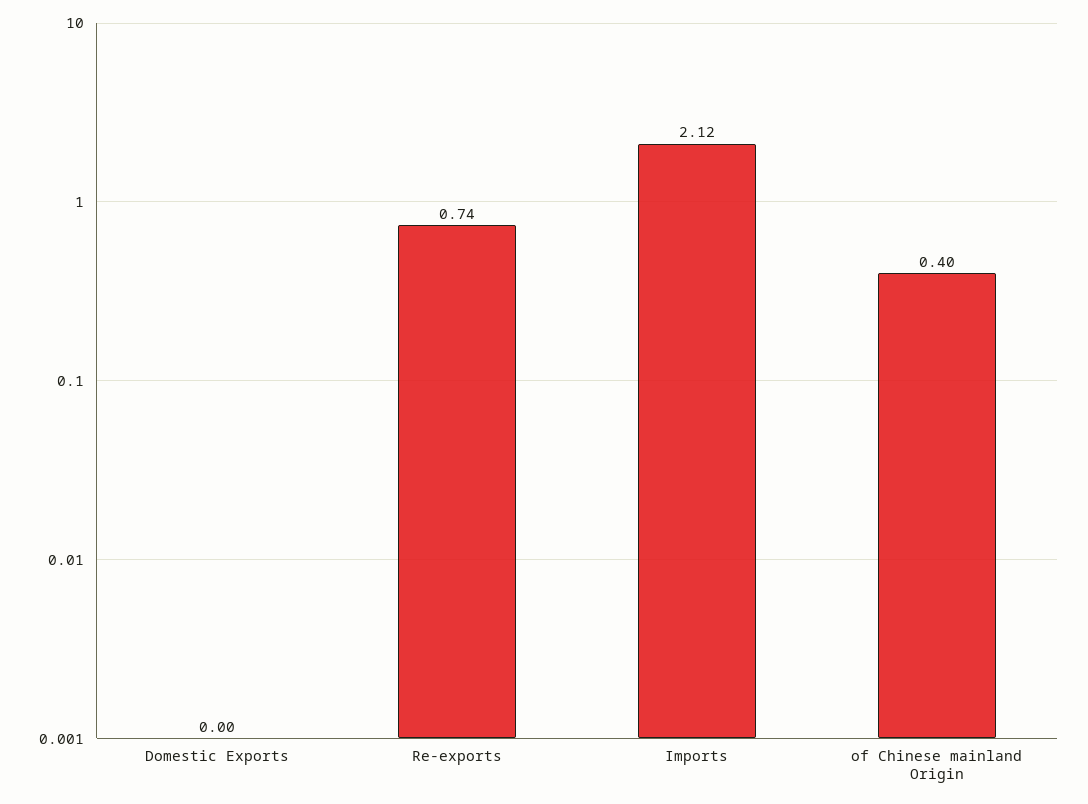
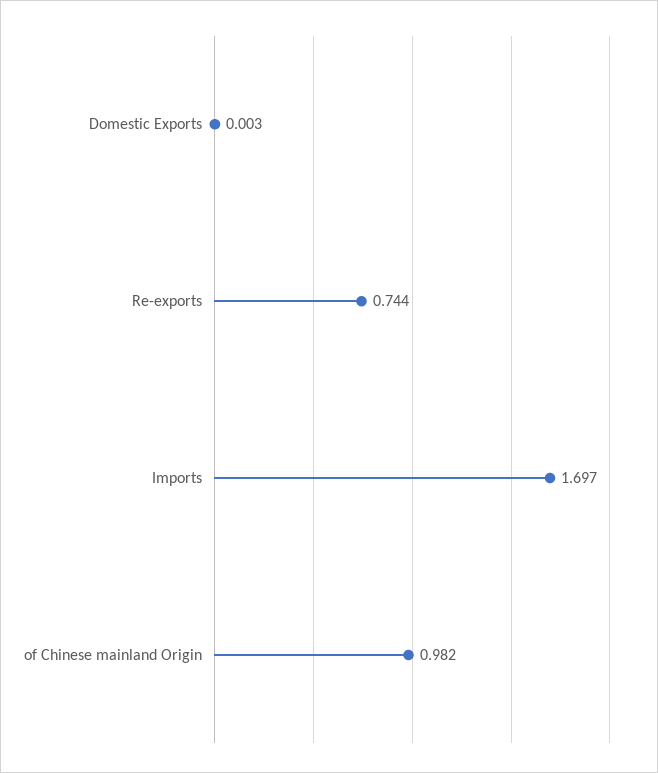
  {
    "Domestic Exports": 0.003,
    "Re-exports": 0.744,
-   "Imports": 2.12,
+   "Imports": 1.697,
-   "of Chinese mainland Origin": 0.4
+   "of Chinese mainland Origin": 0.982
  }

